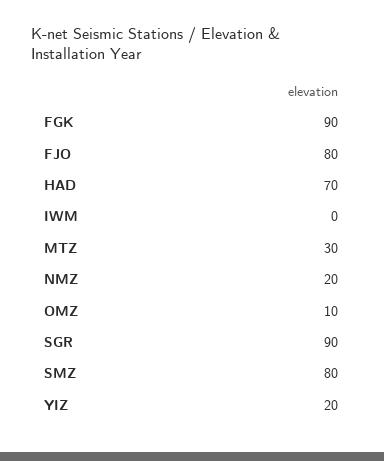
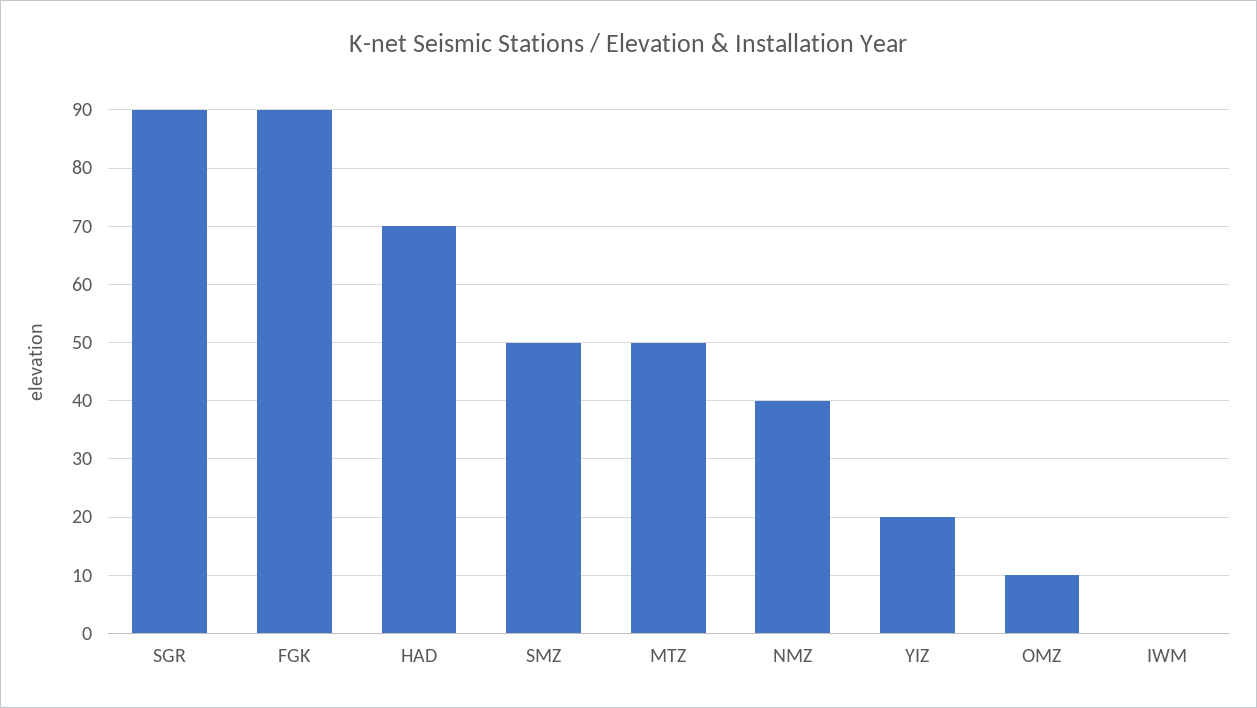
  {
    "FGK": 90,
-   "FJO": 80,
    "HAD": 70,
    "IWM": 0,
-   "MTZ": 30,
+   "MTZ": 50,
-   "NMZ": 20,
+   "NMZ": 40,
    "OMZ": 10,
    "SGR": 90,
-   "SMZ": 80,
+   "SMZ": 50,
    "YIZ": 20
  }

